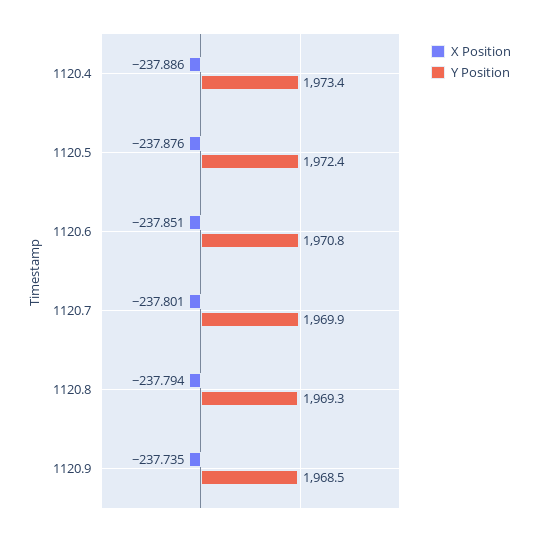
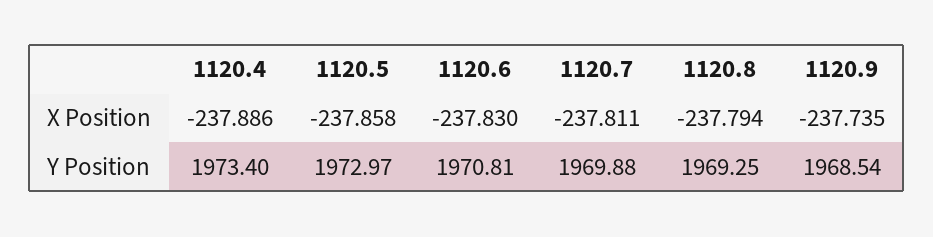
  {
    "X Position": {
      "1120.4": -237.886,
-     "1120.5": -237.876,
+     "1120.5": -237.858,
-     "1120.6": -237.851,
+     "1120.6": -237.83,
-     "1120.7": -237.801,
+     "1120.7": -237.811,
      "1120.8": -237.794,
      "1120.9": -237.735
    },
    "Y Position": {
      "1120.4": 1973.4,
-     "1120.5": 1972.4,
+     "1120.5": 1972.97,
      "1120.6": 1970.81,
      "1120.7": 1969.88,
      "1120.8": 1969.25,
      "1120.9": 1968.54
    }
  }

